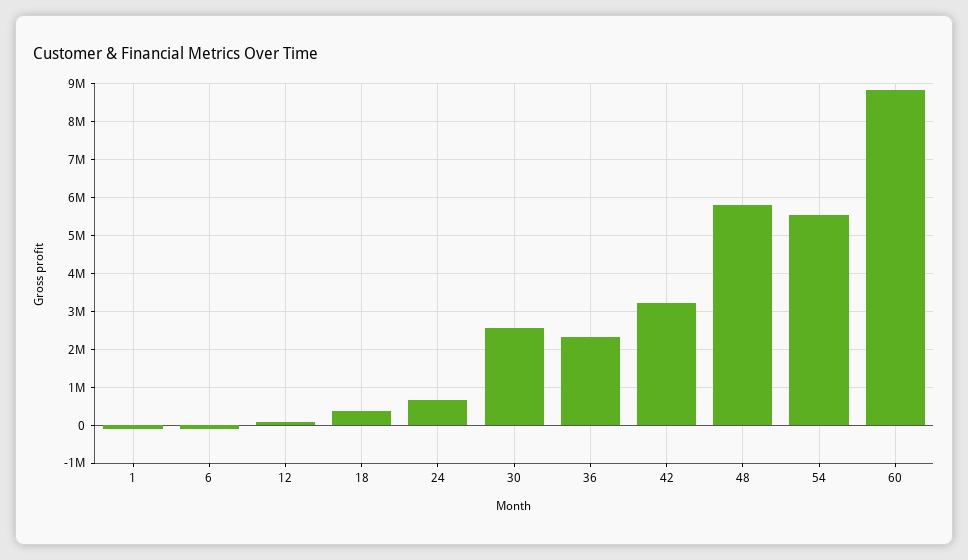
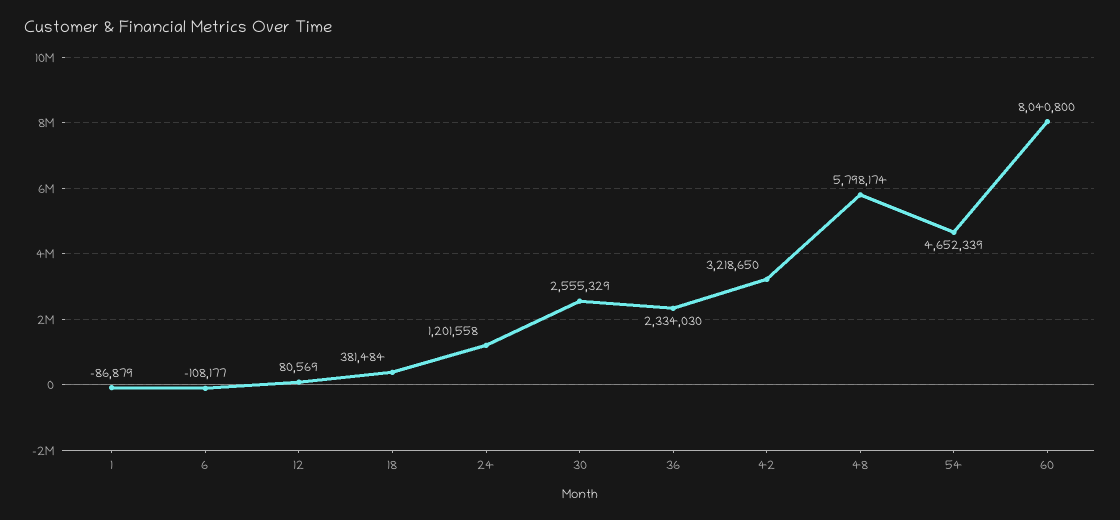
  {
    "1": -86879,
    "6": -108177,
    "12": 80569,
    "18": 381484,
-   "24": 600000,
+   "24": 1201558,
    "30": 2555329,
    "36": 2334030,
    "42": 3218650,
    "48": 5798174,
-   "54": 5600000,
+   "54": 4652339,
-   "60": 8800000
+   "60": 8040800
  }

